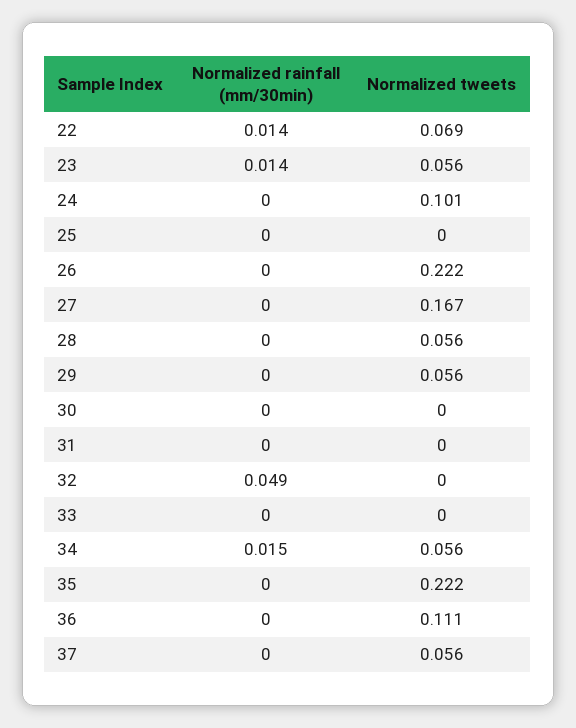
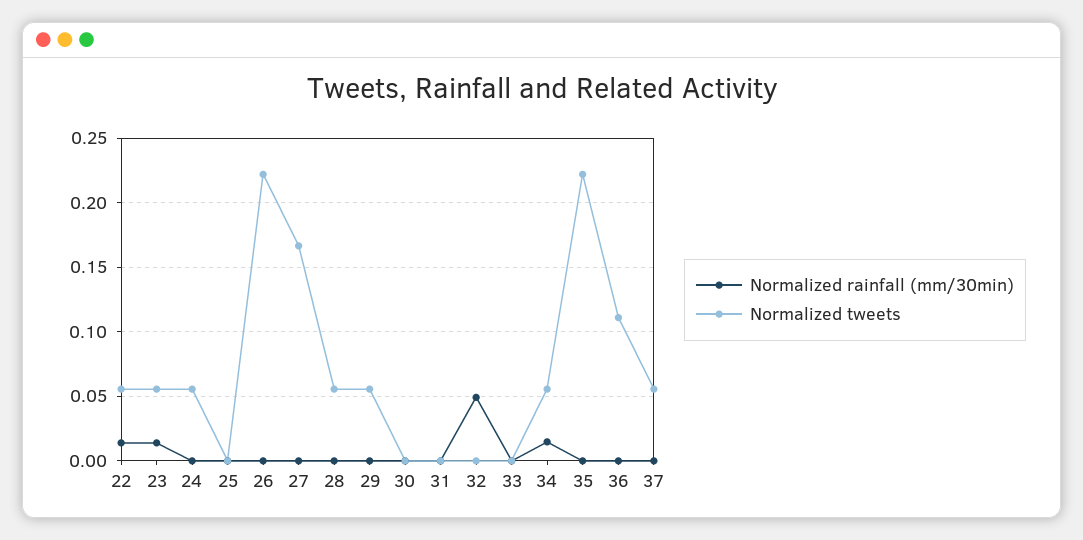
  {
    "Normalized rainfall (mm/30min)": {
      "22": 0.014,
      "23": 0.014,
      "24": 0,
      "25": 0,
      "26": 0,
      "27": 0,
      "28": 0,
      "29": 0,
      "30": 0,
      "31": 0,
      "32": 0.049,
      "33": 0,
      "34": 0.015,
      "35": 0,
      "36": 0,
      "37": 0
    },
    "Normalized tweets": {
-     "22": 0.069,
+     "22": 0.055,
      "23": 0.056,
-     "24": 0.101,
+     "24": 0.055,
      "25": 0,
      "26": 0.222,
      "27": 0.167,
      "28": 0.056,
      "29": 0.056,
      "30": 0,
      "31": 0,
      "32": 0,
      "33": 0,
      "34": 0.056,
      "35": 0.222,
      "36": 0.111,
      "37": 0.056
    }
  }

